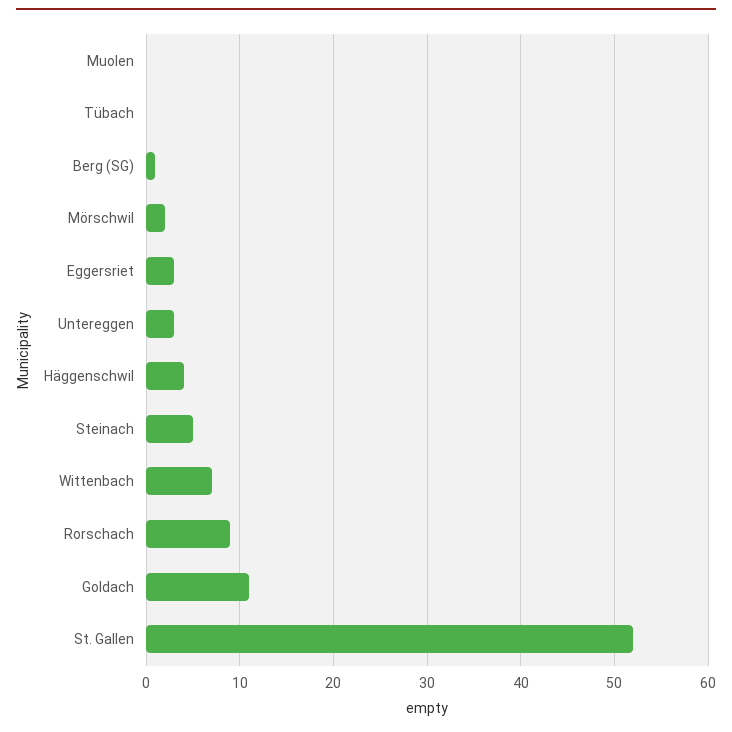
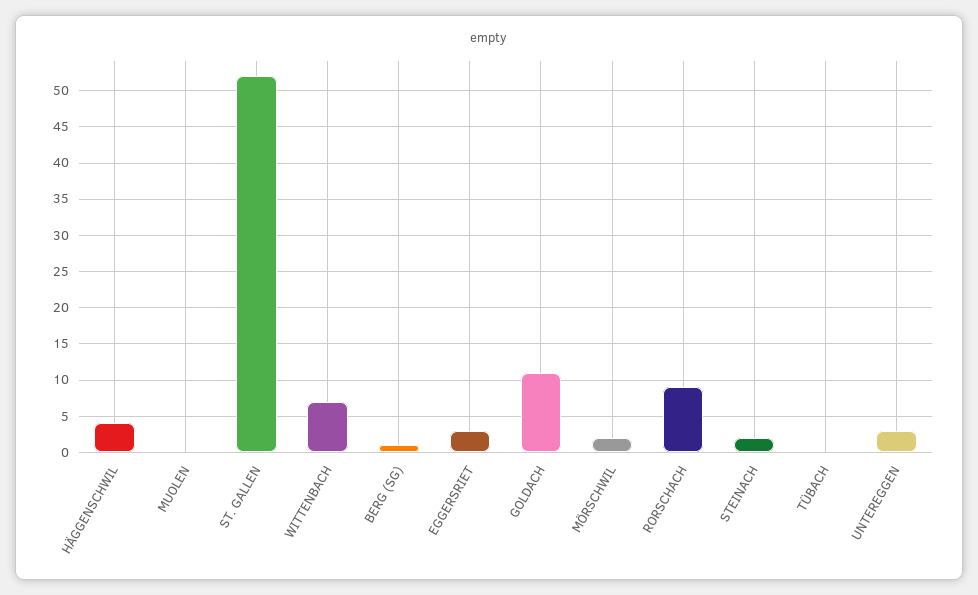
  {
    "Muolen": 0,
    "Tübach": 0,
    "Berg (SG)": 1,
    "Mörschwil": 2,
    "Eggersriet": 3,
    "Untereggen": 3,
    "Häggenschwil": 4,
-   "Steinach": 5,
+   "Steinach": 2,
    "Wittenbach": 7,
    "Rorschach": 9,
    "Goldach": 11,
    "St. Gallen": 52
  }

